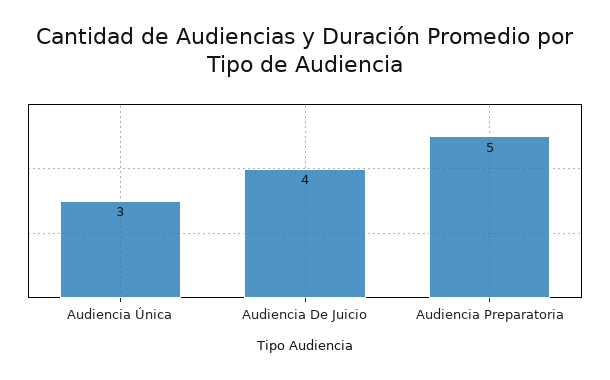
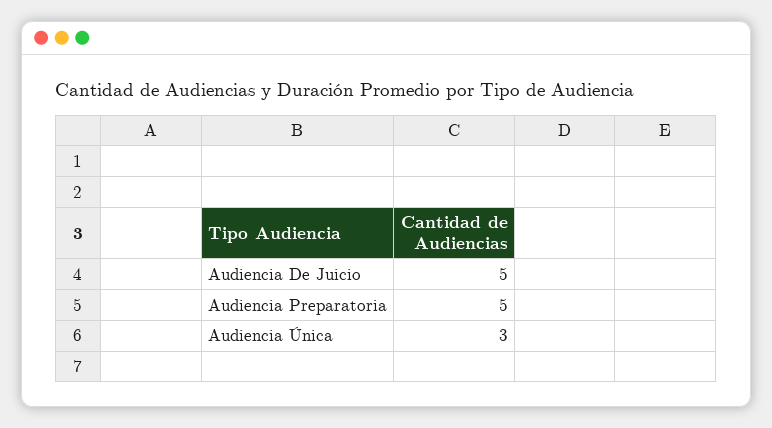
  {
    "Audiencia Única": 3,
-   "Audiencia De Juicio": 4,
+   "Audiencia De Juicio": 5,
    "Audiencia Preparatoria": 5
  }

